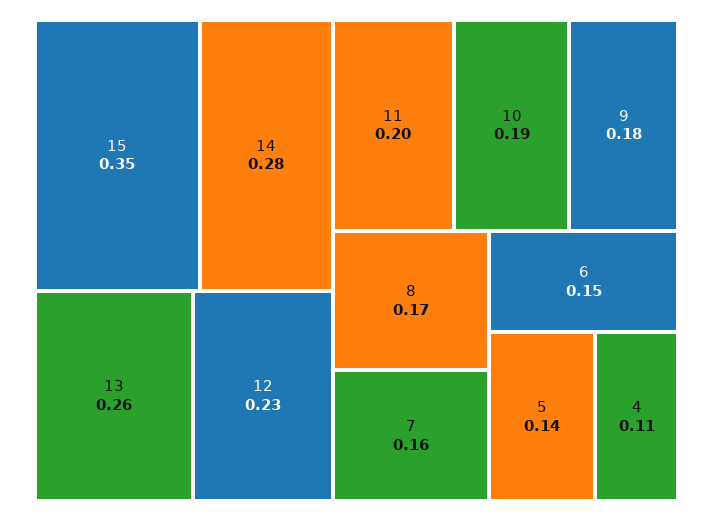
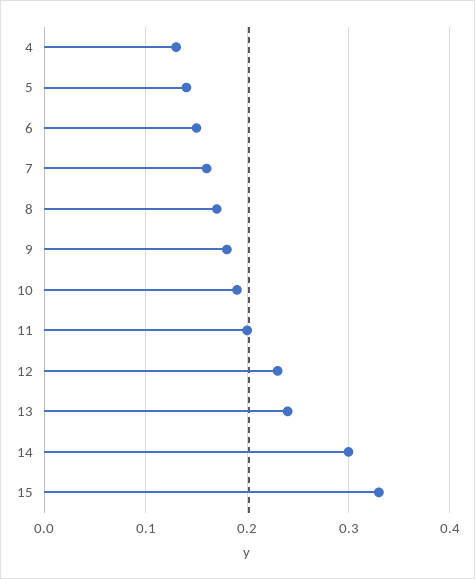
  {
-   "15": 0.35,
+   "15": 0.33,
-   "14": 0.28,
+   "14": 0.3,
-   "13": 0.26,
+   "13": 0.24,
    "12": 0.23,
    "11": 0.2,
    "10": 0.19,
    "9": 0.18,
    "8": 0.17,
    "7": 0.16,
    "6": 0.15,
    "5": 0.14,
-   "4": 0.11
+   "4": 0.13
  }

